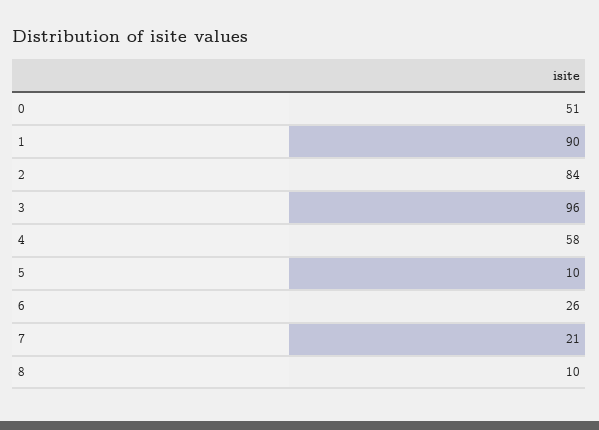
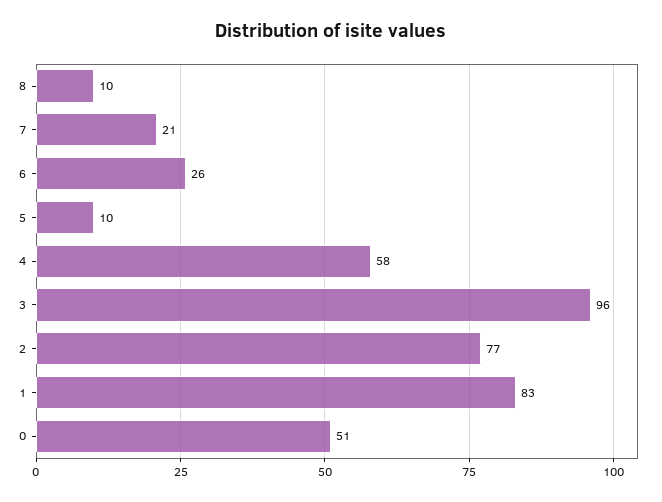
  {
    "0": 51,
-   "1": 90,
+   "1": 83,
-   "2": 84,
+   "2": 77,
    "3": 96,
    "4": 58,
    "5": 10,
    "6": 26,
    "7": 21,
    "8": 10
  }

